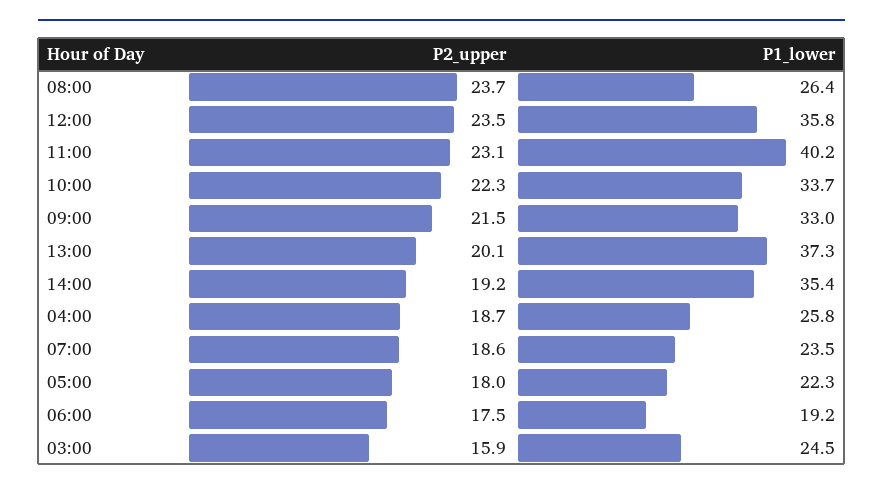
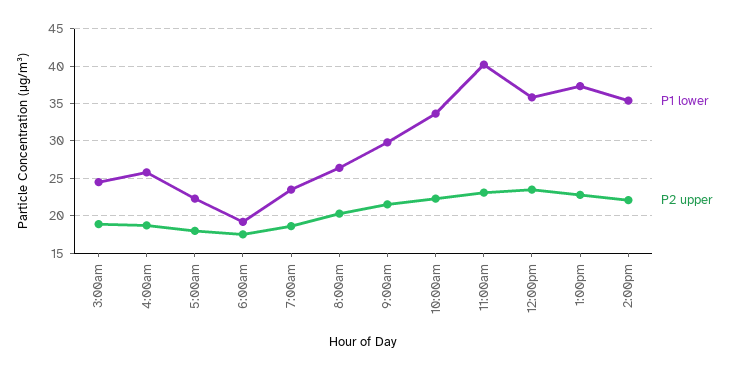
  {
    "P2_upper": {
-     "08:00": 23.7,
+     "08:00": 20,
      "12:00": 23.5,
      "11:00": 23.1,
      "10:00": 22.3,
      "09:00": 21.5,
-     "13:00": 20.1,
+     "13:00": 23,
-     "14:00": 19.2,
+     "14:00": 22,
      "04:00": 18.7,
      "07:00": 18.6,
      "05:00": 18,
      "06:00": 17.5,
-     "03:00": 15.9
+     "03:00": 19
    },
    "P1_lower": {
      "08:00": 26.4,
      "12:00": 35.8,
      "11:00": 40.2,
      "10:00": 33.7,
-     "09:00": 33,
+     "09:00": 30,
      "13:00": 37.3,
      "14:00": 35.4,
      "04:00": 25.8,
      "07:00": 23.5,
      "05:00": 22.3,
      "06:00": 19.2,
      "03:00": 24.5
    }
  }

